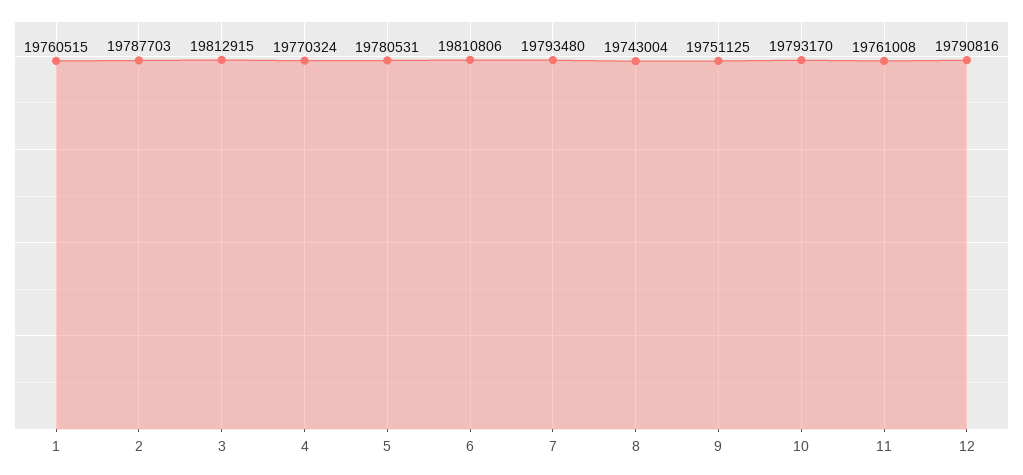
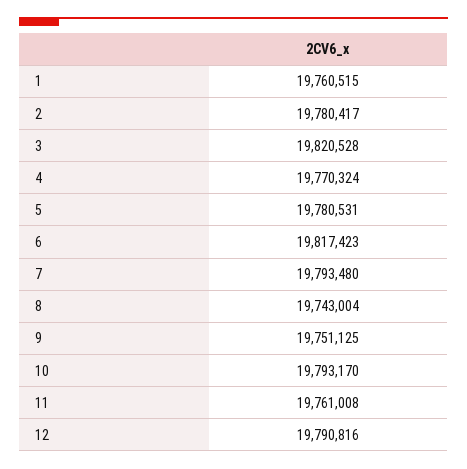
  {
    "1": 19760515,
-   "2": 19787703,
+   "2": 19780417,
-   "3": 19812915,
+   "3": 19820528,
    "4": 19770324,
    "5": 19780531,
-   "6": 19810806,
+   "6": 19817423,
    "7": 19793480,
    "8": 19743004,
    "9": 19751125,
    "10": 19793170,
    "11": 19761008,
    "12": 19790816
  }

